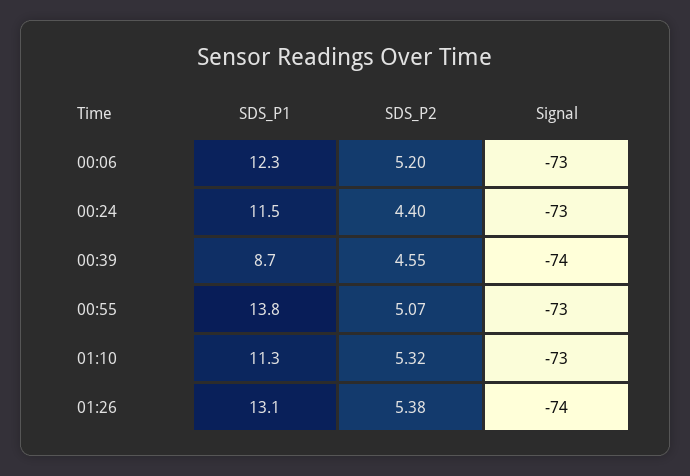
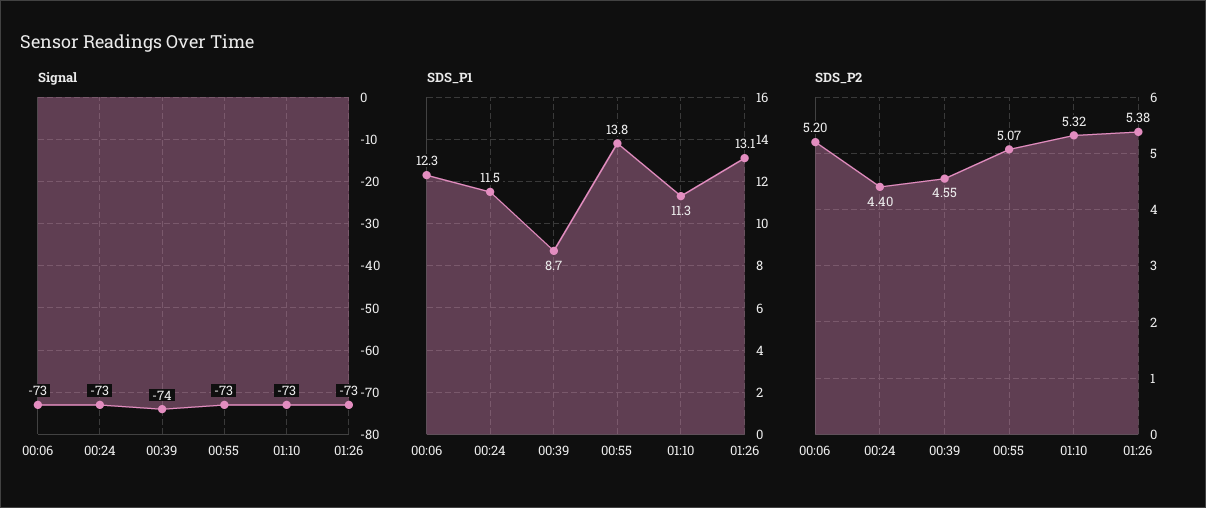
  {
    "SDS_P1": {
      "00:06": 12.3,
      "00:24": 11.5,
      "00:39": 8.7,
      "00:55": 13.8,
      "01:10": 11.3,
      "01:26": 13.1
    },
    "SDS_P2": {
      "00:06": 5.2,
      "00:24": 4.4,
      "00:39": 4.55,
      "00:55": 5.07,
      "01:10": 5.32,
      "01:26": 5.38
    },
    "Signal": {
      "00:06": -73,
      "00:24": -73,
      "00:39": -74,
      "00:55": -73,
      "01:10": -73,
-     "01:26": -74
+     "01:26": -73
    }
  }

